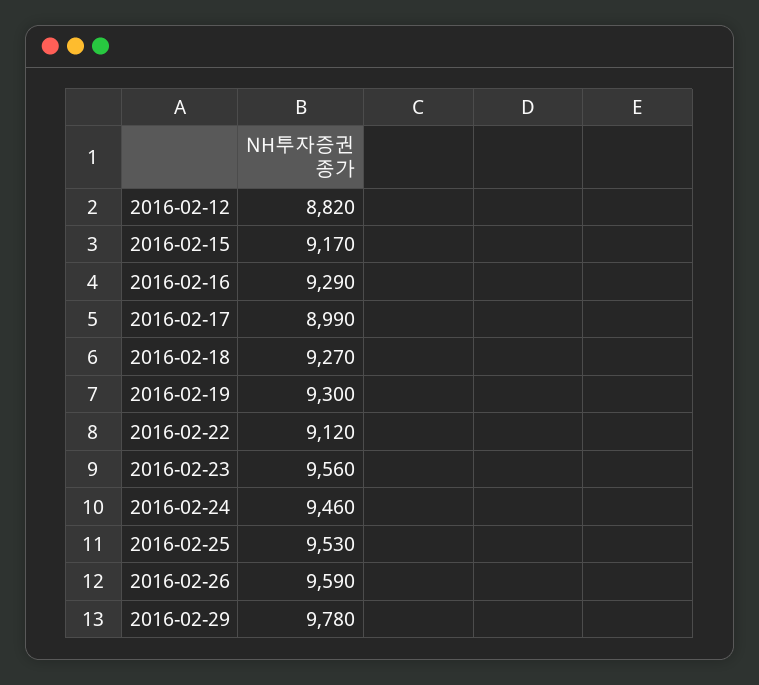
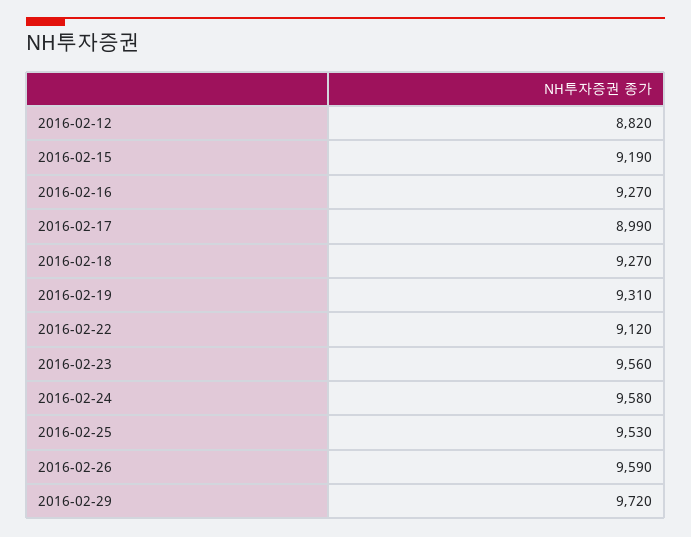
  {
    "2016-02-12": 8820,
-   "2016-02-15": 9170,
+   "2016-02-15": 9190,
-   "2016-02-16": 9290,
+   "2016-02-16": 9270,
    "2016-02-17": 8990,
    "2016-02-18": 9270,
-   "2016-02-19": 9300,
+   "2016-02-19": 9310,
    "2016-02-22": 9120,
    "2016-02-23": 9560,
-   "2016-02-24": 9460,
+   "2016-02-24": 9580,
    "2016-02-25": 9530,
    "2016-02-26": 9590,
-   "2016-02-29": 9780
+   "2016-02-29": 9720
  }

